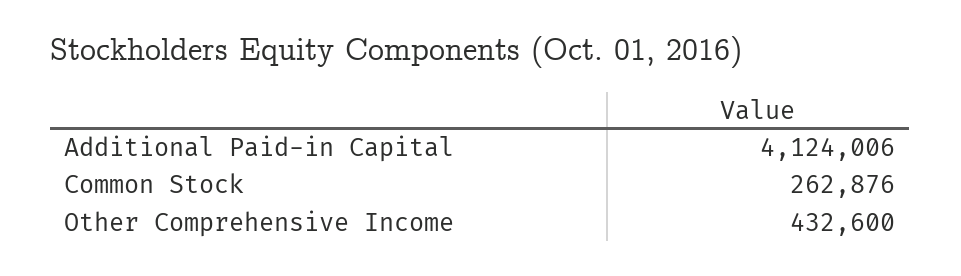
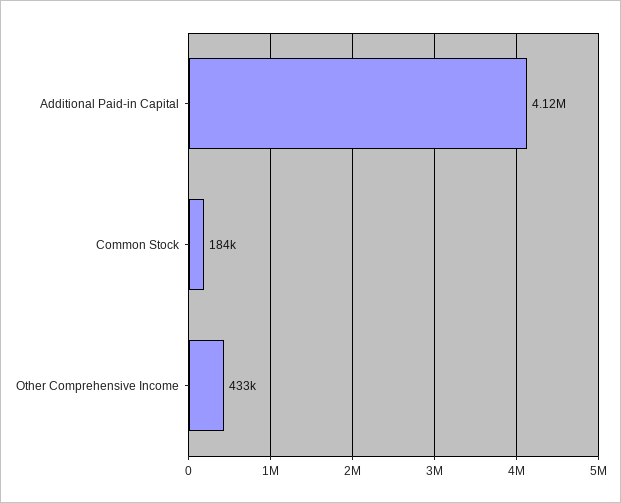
  {
    "Additional Paid-in Capital": 4124006,
-   "Common Stock": 262876,
+   "Common Stock": 184000,
    "Other Comprehensive Income": 432600
  }

